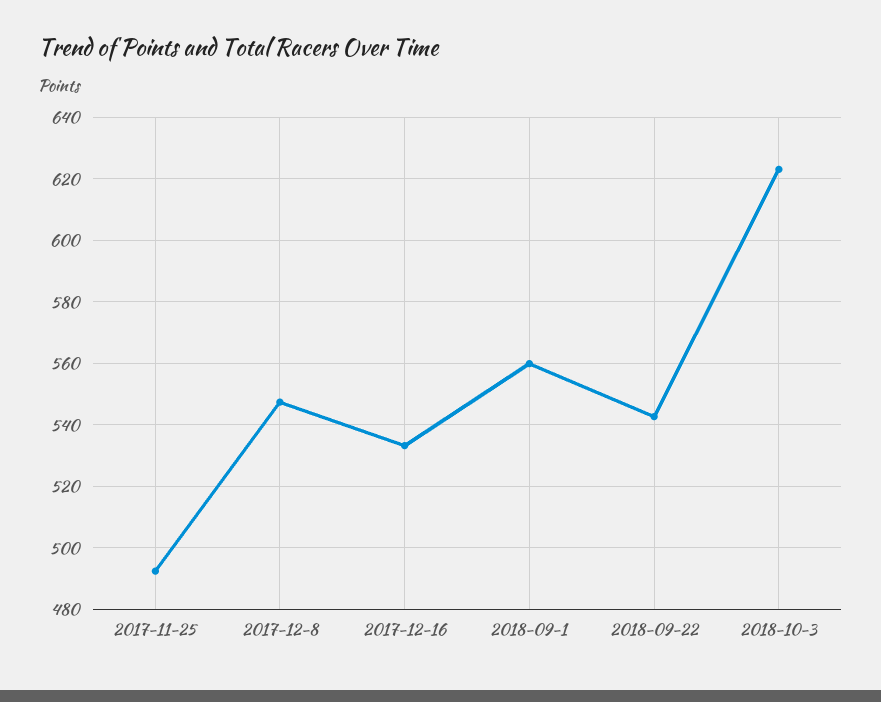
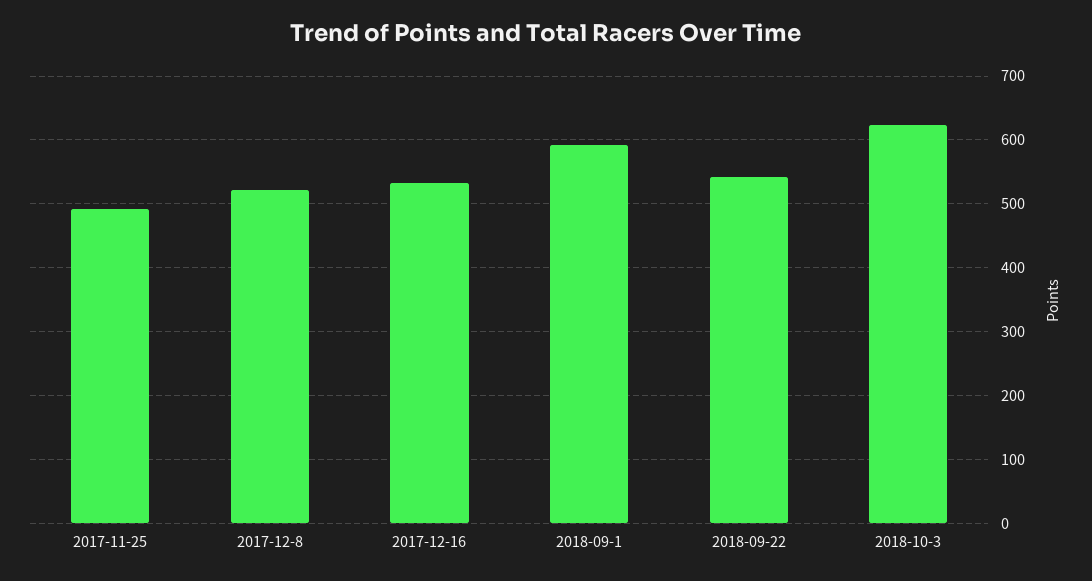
  {
    "2017-11-25": 492,
-   "2017-12-8": 548,
+   "2017-12-8": 520,
    "2017-12-16": 534,
-   "2018-09-1": 560,
+   "2018-09-1": 590,
    "2018-09-22": 542,
    "2018-10-3": 624
  }

